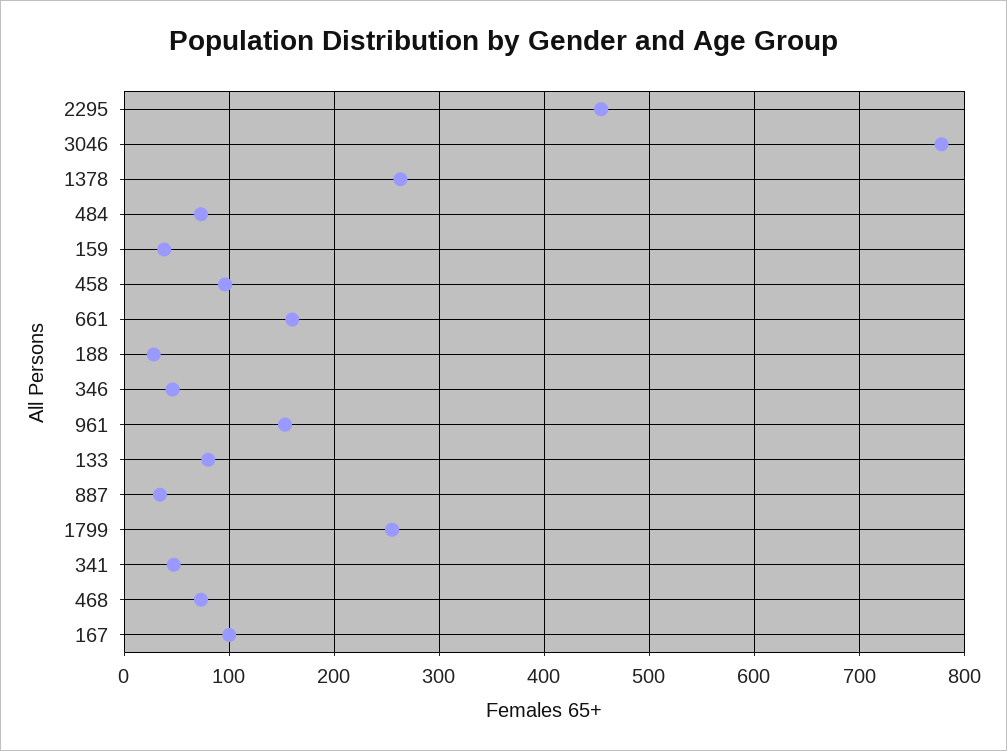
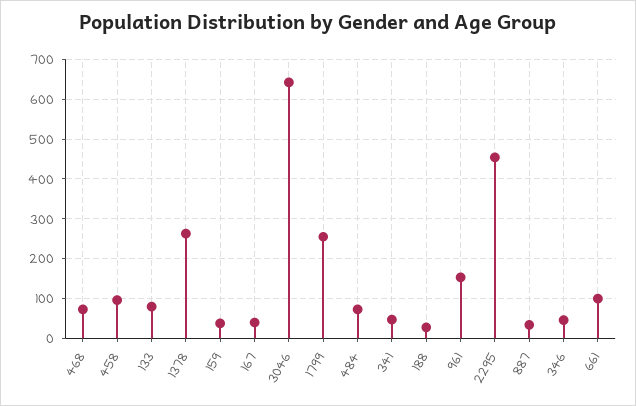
  {
    "2295": 450,
-   "3046": 780,
+   "3046": 640,
    "1378": 260,
    "484": 70,
    "159": 40,
    "458": 100,
-   "661": 160,
+   "661": 100,
    "188": 30,
    "346": 50,
    "961": 150,
    "133": 80,
    "887": 30,
    "1799": 260,
    "341": 50,
    "468": 70,
-   "167": 100
+   "167": 40
  }

